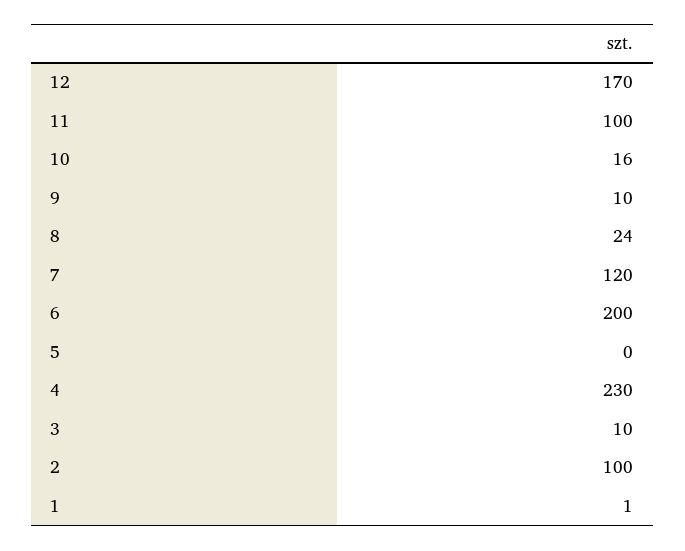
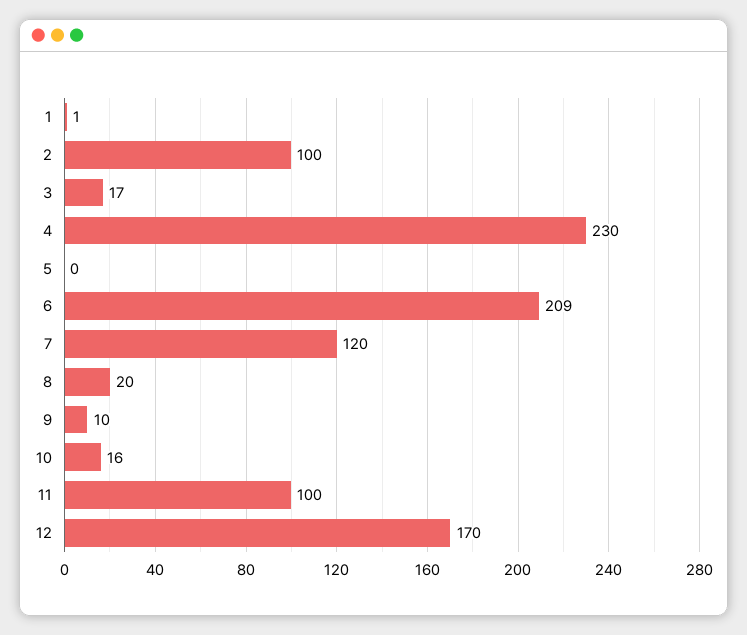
  {
    "12": 170,
    "11": 100,
    "10": 16,
    "9": 10,
-   "8": 24,
+   "8": 20,
    "7": 120,
-   "6": 200,
+   "6": 209,
    "5": 0,
    "4": 230,
-   "3": 10,
+   "3": 17,
    "2": 100,
    "1": 1
  }

